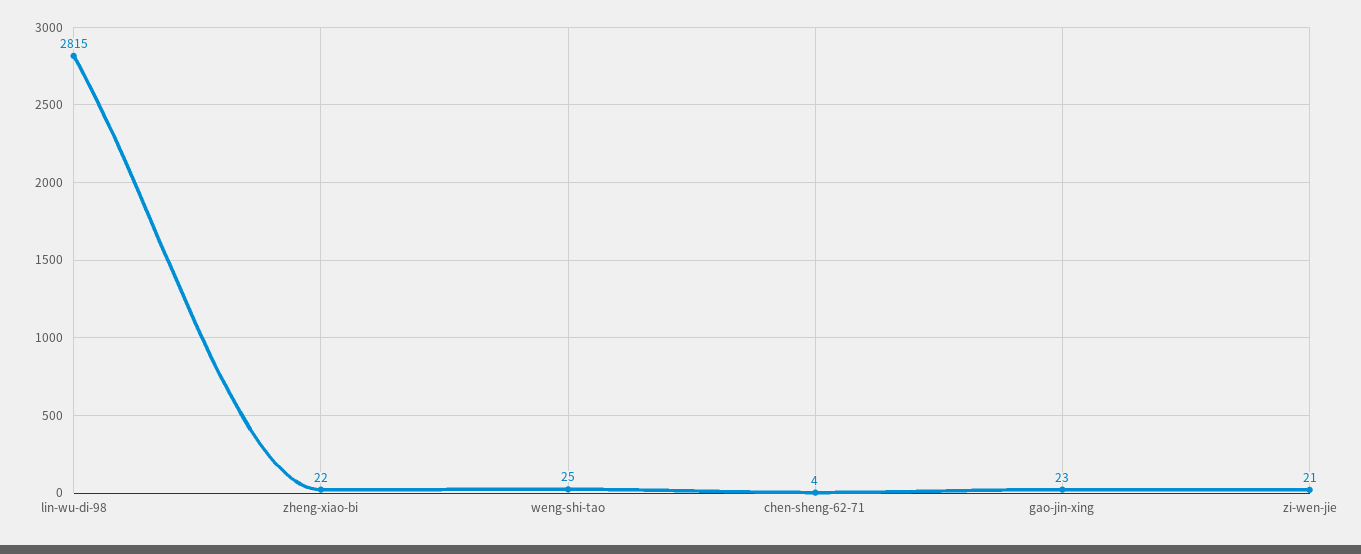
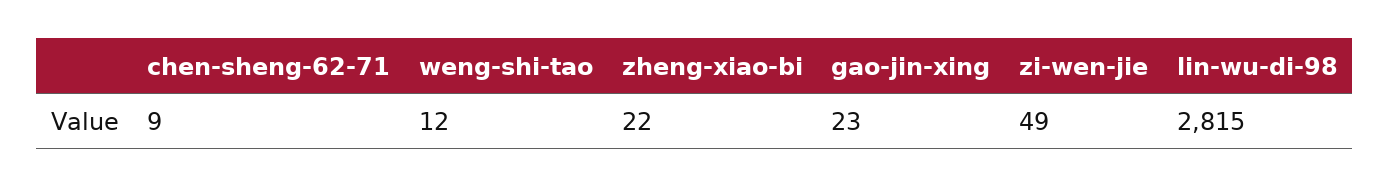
  {
    "lin-wu-di-98": 2815,
    "zheng-xiao-bi": 22,
-   "weng-shi-tao": 25,
+   "weng-shi-tao": 12,
-   "chen-sheng-62-71": 4,
+   "chen-sheng-62-71": 9,
    "gao-jin-xing": 23,
-   "zi-wen-jie": 21
+   "zi-wen-jie": 49
  }

